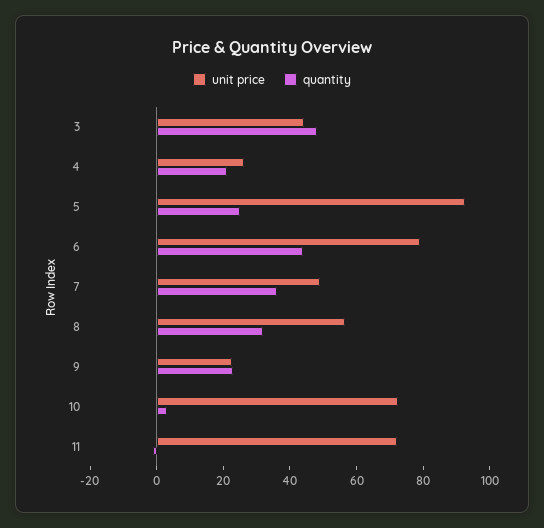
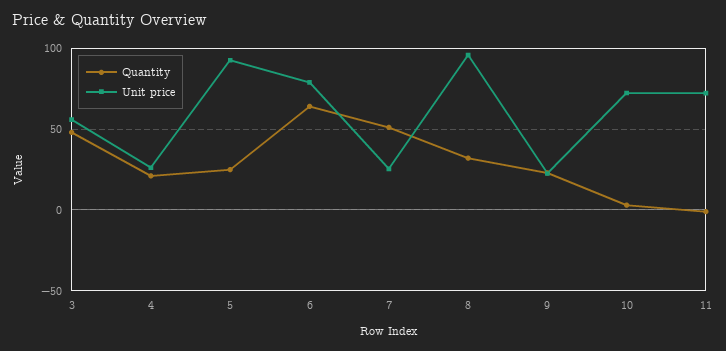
  {
    "unit price": {
-     "3": 45,
+     "3": 55,
      "4": 25,
      "5": 95,
      "6": 80,
-     "7": 50,
+     "7": 25,
-     "8": 55,
+     "8": 95,
      "9": 25,
      "10": 70,
      "11": 70
    },
    "quantity": {
      "3": 50,
      "4": 20,
      "5": 25,
-     "6": 45,
+     "6": 65,
-     "7": 35,
+     "7": 50,
      "8": 30,
      "9": 25,
      "10": 5,
      "11": 0
    }
  }

